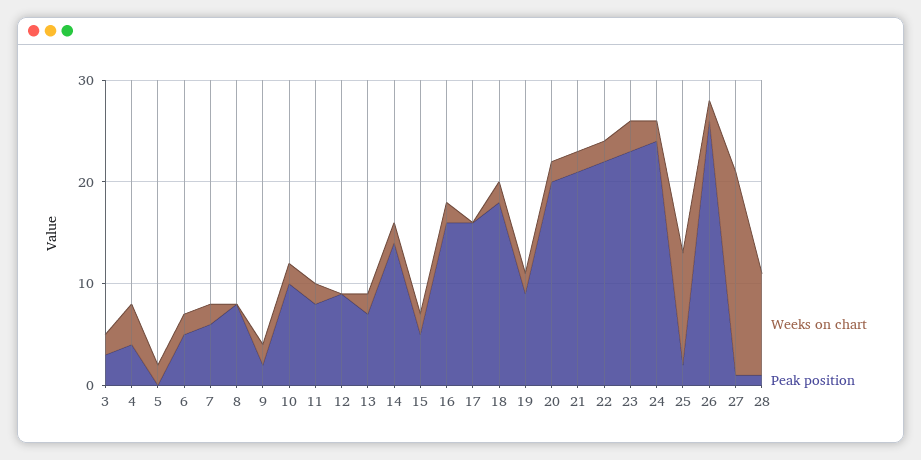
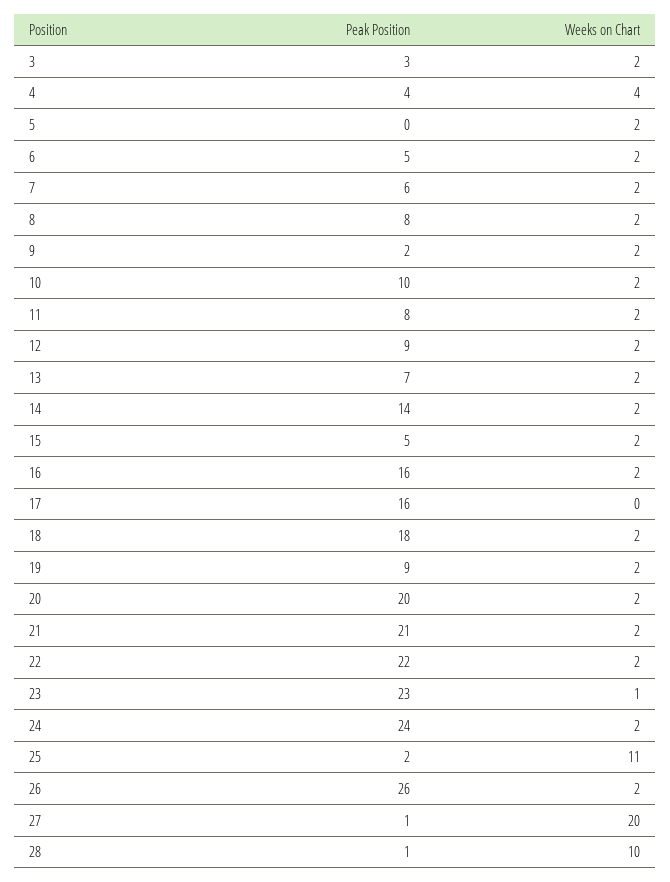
  {
    "Weeks on chart": {
      "3": 2,
      "4": 4,
      "5": 2,
      "6": 2,
      "7": 2,
-     "8": 0,
+     "8": 2,
      "9": 2,
      "10": 2,
      "11": 2,
-     "12": 0,
+     "12": 2,
      "13": 2,
      "14": 2,
      "15": 2,
      "16": 2,
      "17": 0,
      "18": 2,
      "19": 2,
      "20": 2,
      "21": 2,
      "22": 2,
-     "23": 3,
+     "23": 1,
      "24": 2,
      "25": 11,
      "26": 2,
      "27": 20,
      "28": 10
    },
    "Peak position": {
      "3": 3,
      "4": 4,
      "5": 0,
      "6": 5,
      "7": 6,
      "8": 8,
      "9": 2,
      "10": 10,
      "11": 8,
      "12": 9,
      "13": 7,
      "14": 14,
      "15": 5,
      "16": 16,
      "17": 16,
      "18": 18,
      "19": 9,
      "20": 20,
      "21": 21,
      "22": 22,
      "23": 23,
      "24": 24,
      "25": 2,
      "26": 26,
      "27": 1,
      "28": 1
    }
  }

